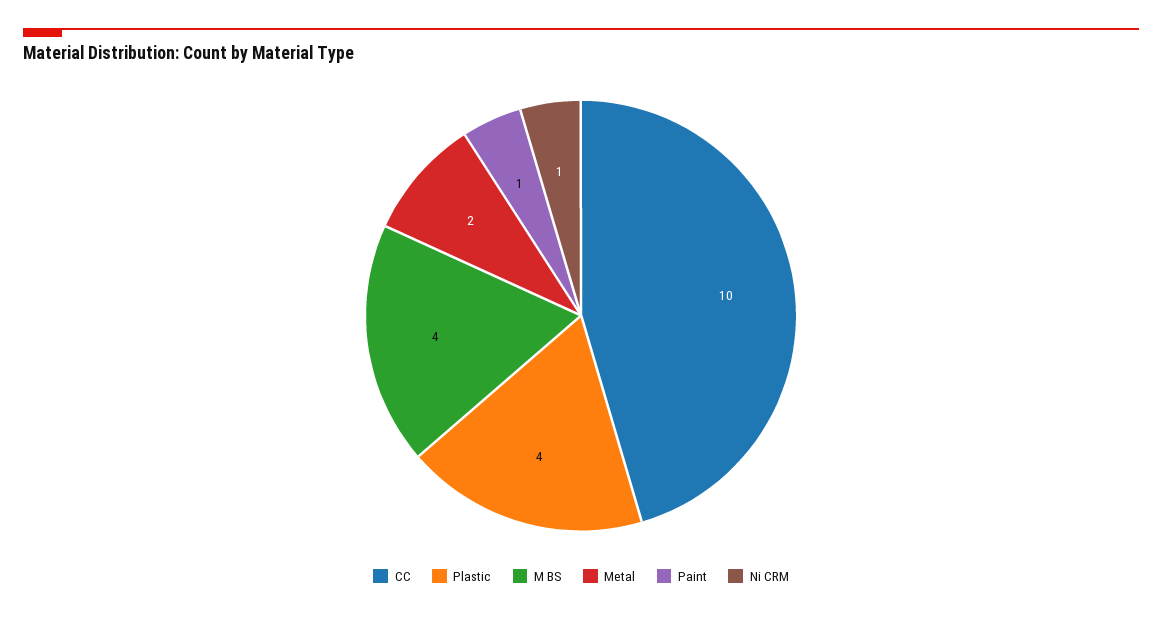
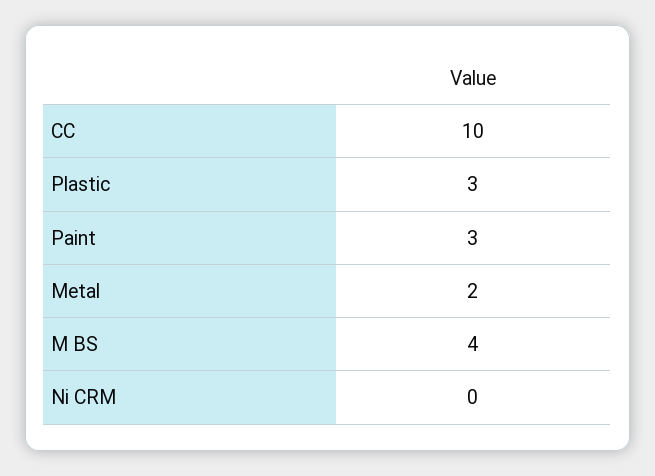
  {
    "CC": 10,
-   "Plastic": 4,
+   "Plastic": 3,
    "M BS": 4,
    "Metal": 2,
-   "Paint": 1,
+   "Paint": 3,
-   "Ni CRM": 1
+   "Ni CRM": 0
  }

